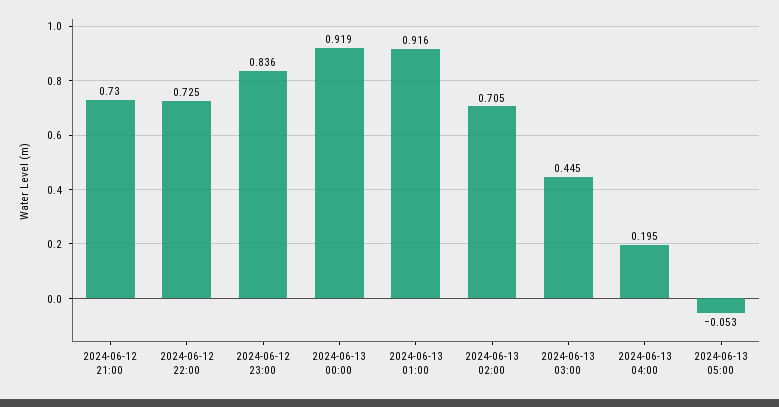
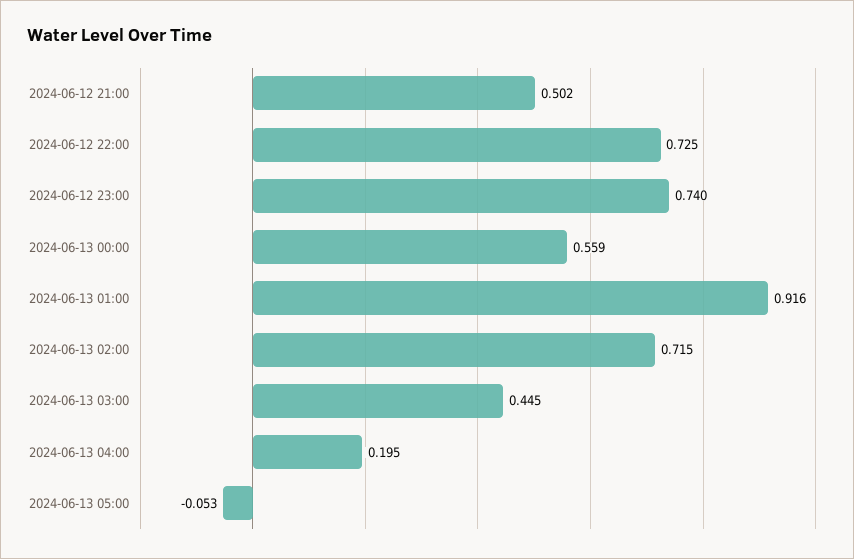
  {
-   "2024-06-12 21:00": 0.73,
+   "2024-06-12 21:00": 0.502,
    "2024-06-12 22:00": 0.725,
-   "2024-06-12 23:00": 0.836,
+   "2024-06-12 23:00": 0.74,
-   "2024-06-13 00:00": 0.919,
+   "2024-06-13 00:00": 0.559,
    "2024-06-13 01:00": 0.916,
-   "2024-06-13 02:00": 0.705,
+   "2024-06-13 02:00": 0.715,
    "2024-06-13 03:00": 0.445,
    "2024-06-13 04:00": 0.195,
    "2024-06-13 05:00": -0.053
  }

